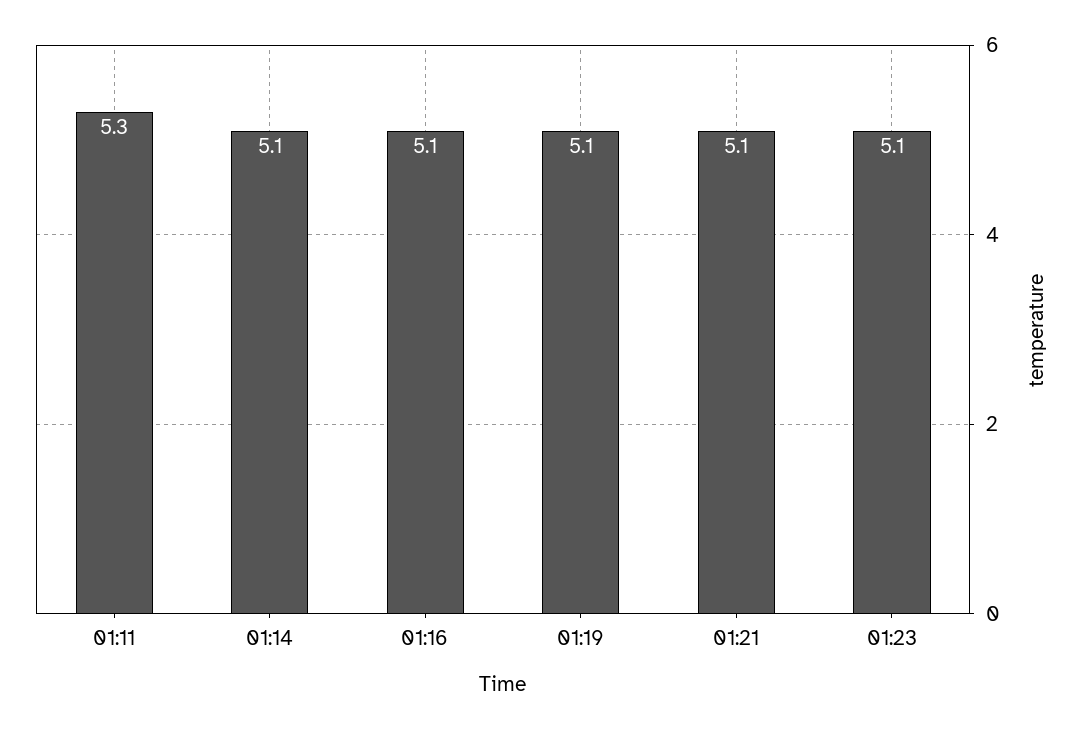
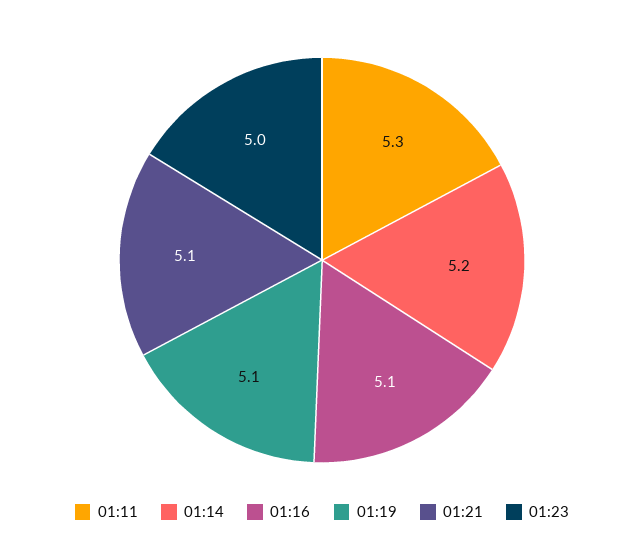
  {
    "01:11": 5.3,
-   "01:14": 5.1,
+   "01:14": 5.2,
    "01:16": 5.1,
    "01:19": 5.1,
    "01:21": 5.1,
-   "01:23": 5.1
+   "01:23": 5
  }

